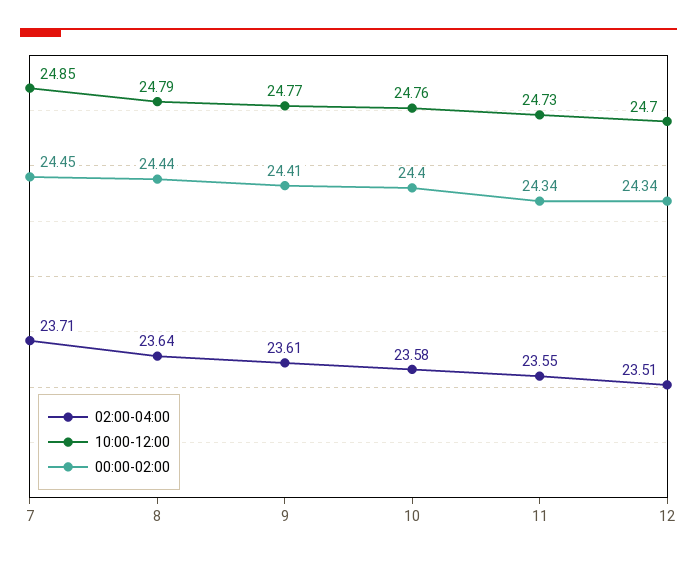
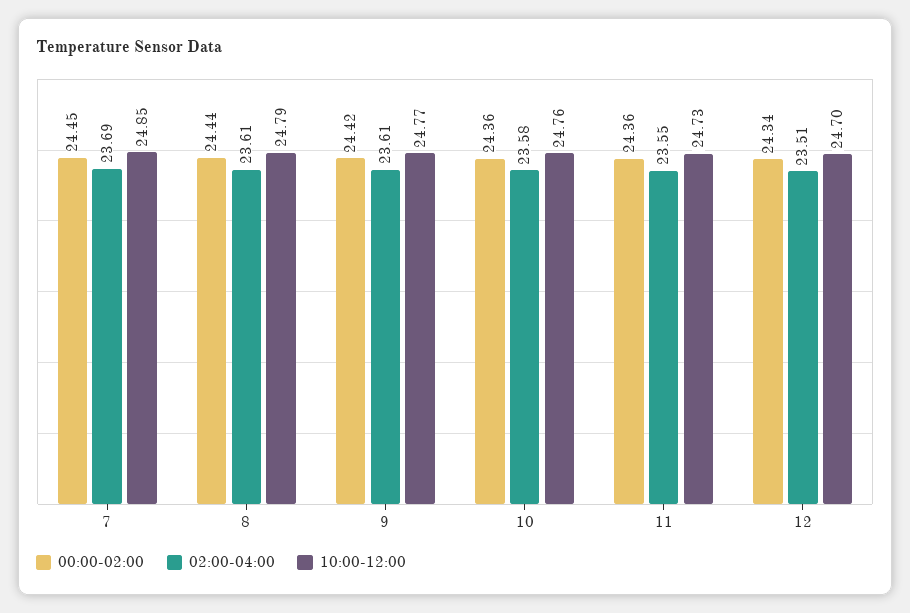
  {
    "02:00-04:00": {
-     "7": 23.71,
+     "7": 23.69,
-     "8": 23.64,
+     "8": 23.61,
      "9": 23.61,
      "10": 23.58,
      "11": 23.55,
      "12": 23.51
    },
    "10:00-12:00": {
      "7": 24.85,
      "8": 24.79,
      "9": 24.77,
      "10": 24.76,
      "11": 24.73,
      "12": 24.7
    },
    "00:00-02:00": {
      "7": 24.45,
      "8": 24.44,
-     "9": 24.41,
+     "9": 24.42,
-     "10": 24.4,
+     "10": 24.36,
-     "11": 24.34,
+     "11": 24.36,
      "12": 24.34
    }
  }

